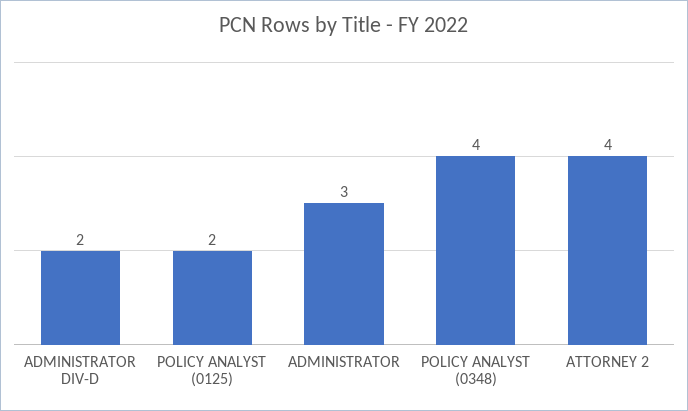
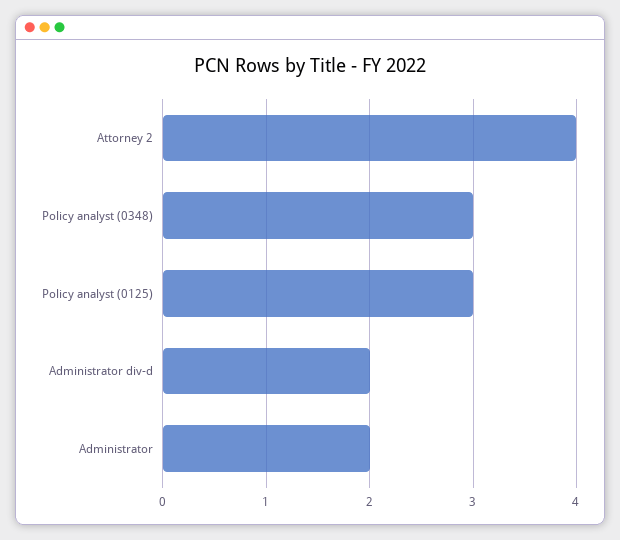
  {
    "ADMINISTRATOR DIV-D": 2,
-   "POLICY ANALYST (0125)": 2,
+   "POLICY ANALYST (0125)": 3,
-   "ADMINISTRATOR": 3,
+   "ADMINISTRATOR": 2,
-   "POLICY ANALYST (0348)": 4,
+   "POLICY ANALYST (0348)": 3,
    "ATTORNEY 2": 4
  }

